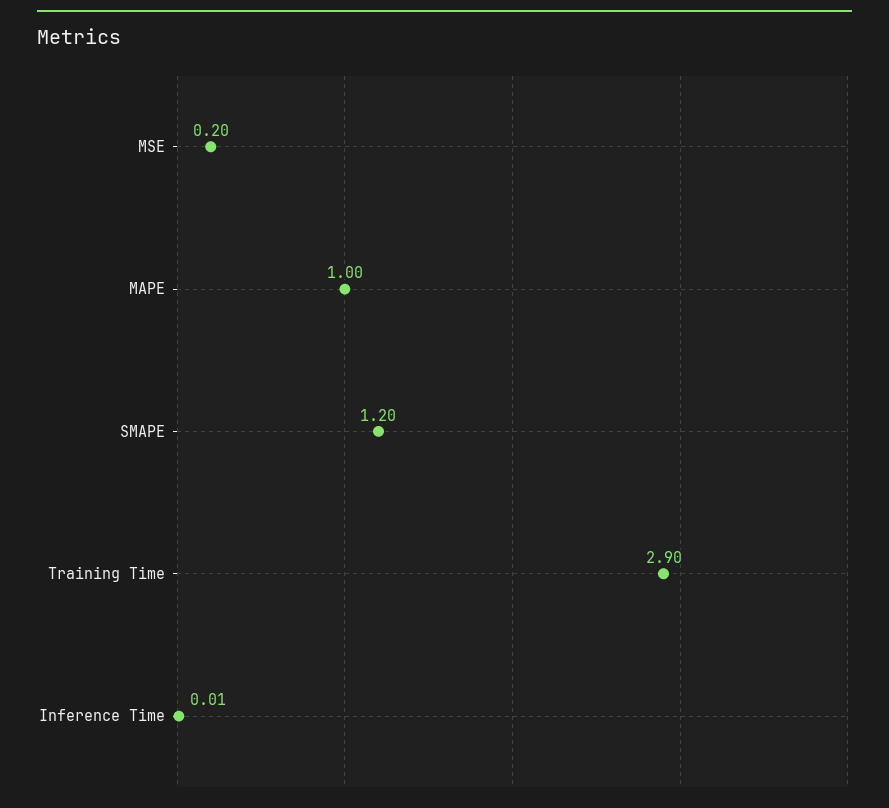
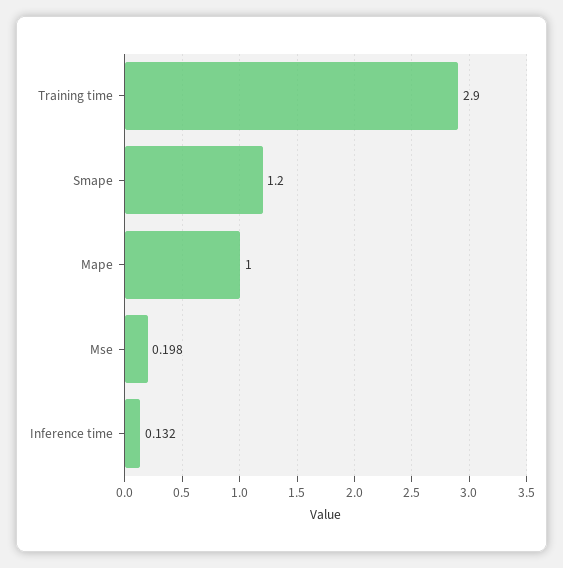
  {
    "MSE": 0.198,
    "MAPE": 1,
    "SMAPE": 1.2,
    "Training Time": 2.9,
-   "Inference Time": 0.01
+   "Inference Time": 0.132
  }

